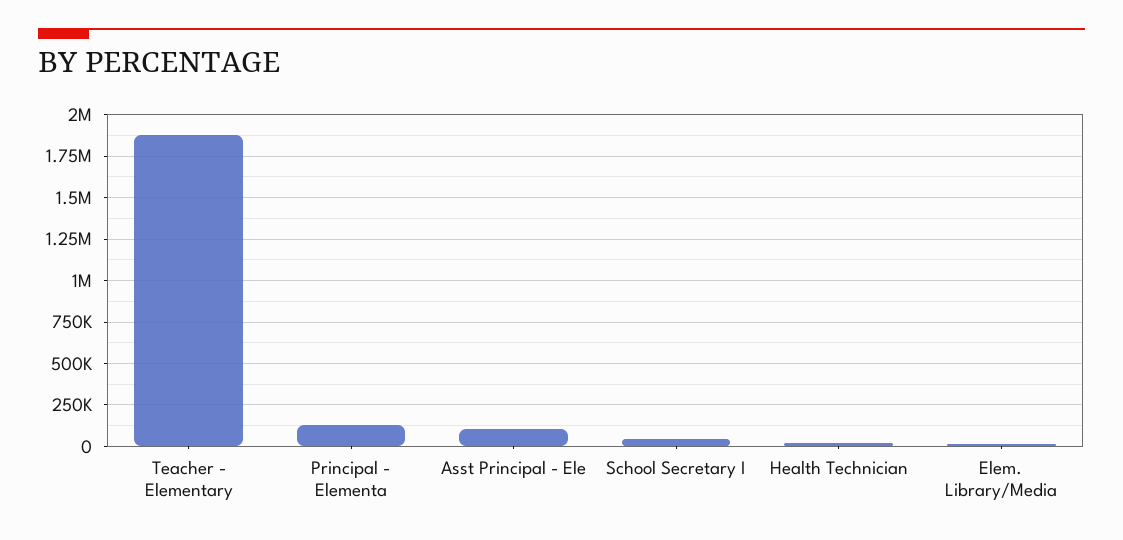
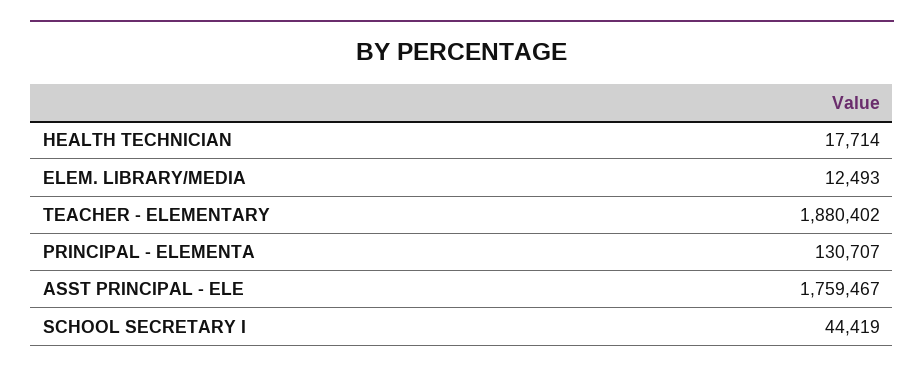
  {
    "Teacher - Elementary": 1880402,
    "Principal - Elementa": 130707,
-   "Asst Principal - Ele": 100000,
+   "Asst Principal - Ele": 1759467,
    "School Secretary I": 44419,
    "Health Technician": 17714,
    "Elem. Library/Media": 12493
  }

